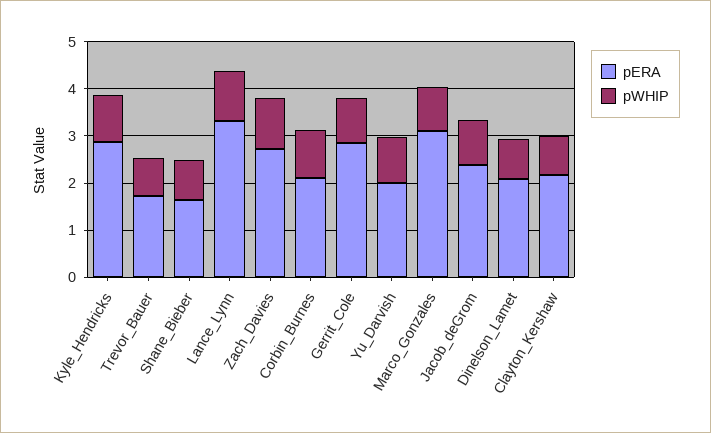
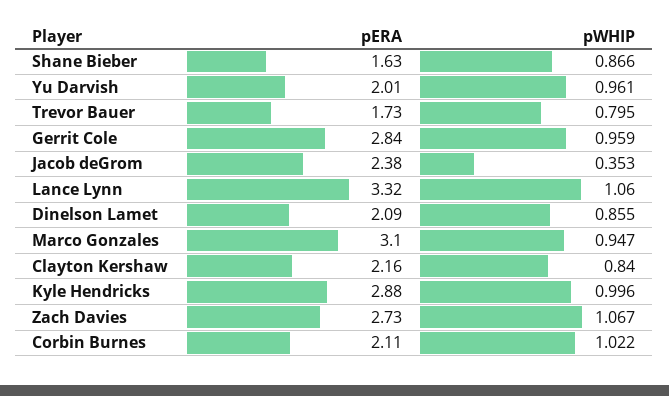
  {
    "pERA": {
      "Kyle_Hendricks": 2.88,
      "Trevor_Bauer": 1.73,
      "Shane_Bieber": 1.63,
      "Lance_Lynn": 3.32,
      "Zach_Davies": 2.73,
      "Corbin_Burnes": 2.11,
      "Gerrit_Cole": 2.84,
      "Yu_Darvish": 2.01,
      "Marco_Gonzales": 3.1,
      "Jacob_deGrom": 2.38,
      "Dinelson_Lamet": 2.09,
      "Clayton_Kershaw": 2.16
    },
    "pWHIP": {
      "Kyle_Hendricks": 0.996,
      "Trevor_Bauer": 0.795,
      "Shane_Bieber": 0.866,
      "Lance_Lynn": 1.06,
      "Zach_Davies": 1.067,
      "Corbin_Burnes": 1.022,
      "Gerrit_Cole": 0.959,
      "Yu_Darvish": 0.961,
      "Marco_Gonzales": 0.947,
-     "Jacob_deGrom": 1,
+     "Jacob_deGrom": 0.353,
      "Dinelson_Lamet": 0.855,
      "Clayton_Kershaw": 0.84
    }
  }

